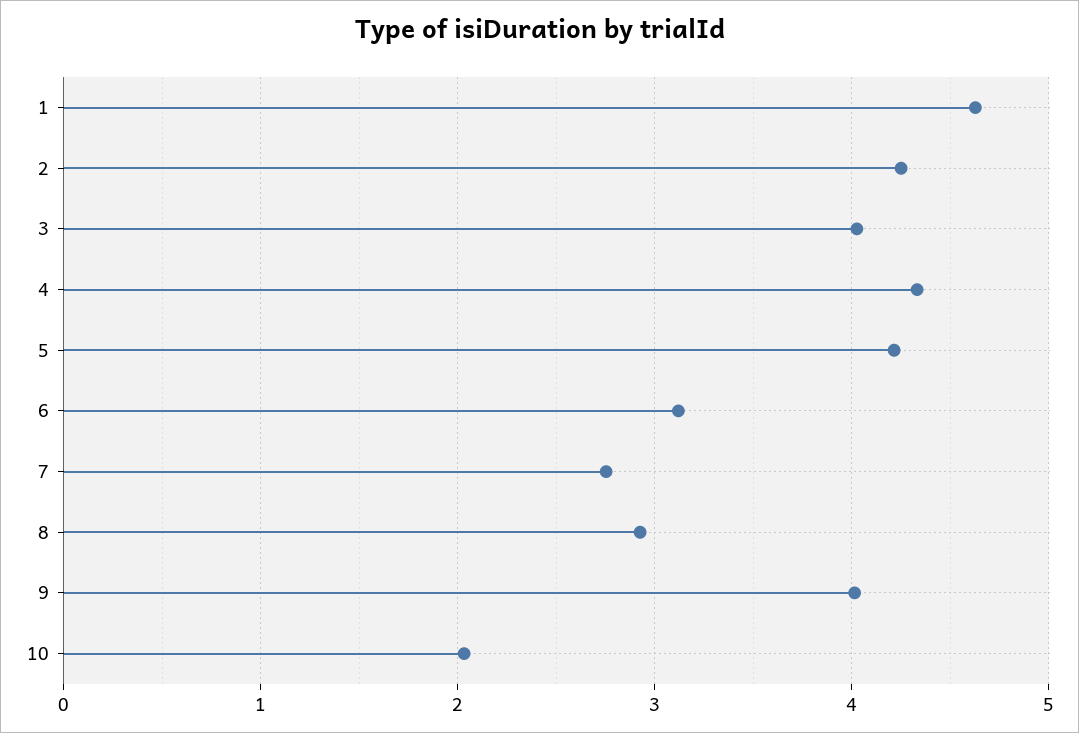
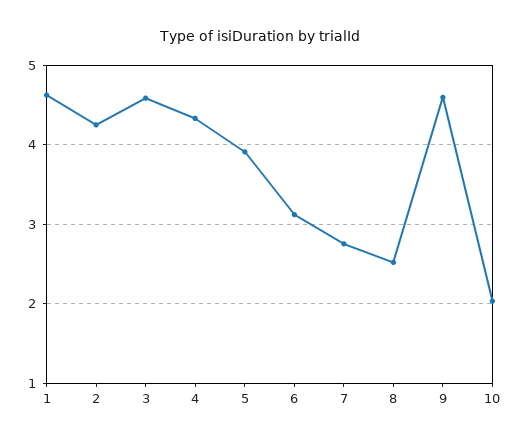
  {
    "1": 4.6,
    "2": 4.3,
-   "3": 4,
+   "3": 4.6,
    "4": 4.3,
-   "5": 4.2,
+   "5": 3.9,
    "6": 3.1,
    "7": 2.8,
-   "8": 2.9,
+   "8": 2.5,
-   "9": 4,
+   "9": 4.6,
    "10": 2
  }

